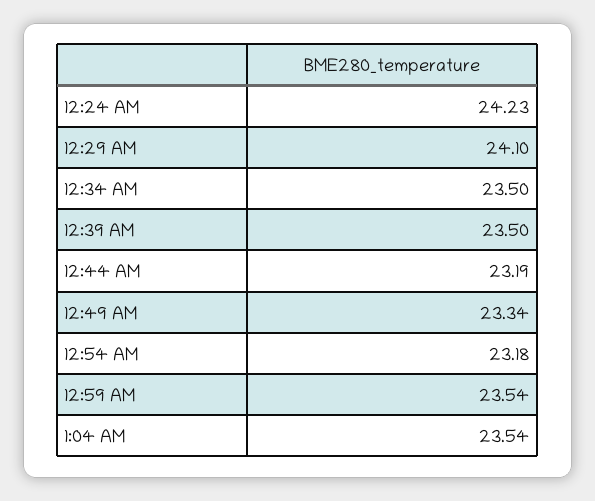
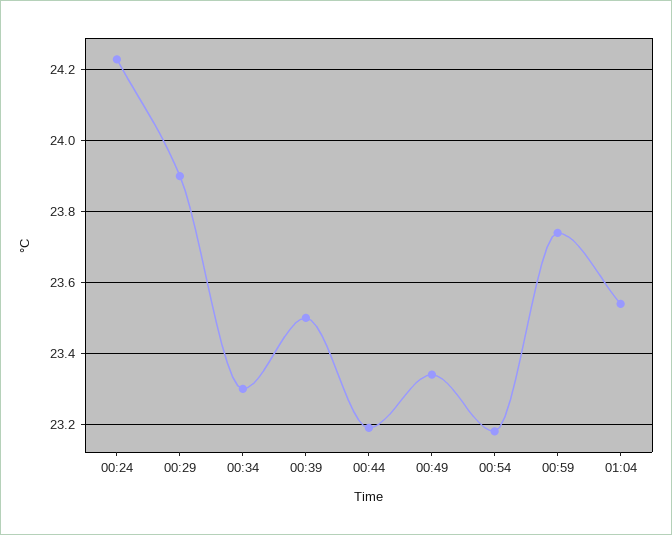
  {
    "12:24 AM": 24.23,
-   "12:29 AM": 24.1,
+   "12:29 AM": 23.9,
-   "12:34 AM": 23.5,
+   "12:34 AM": 23.3,
    "12:39 AM": 23.5,
    "12:44 AM": 23.19,
    "12:49 AM": 23.34,
    "12:54 AM": 23.18,
-   "12:59 AM": 23.54,
+   "12:59 AM": 23.75,
    "1:04 AM": 23.54
  }

